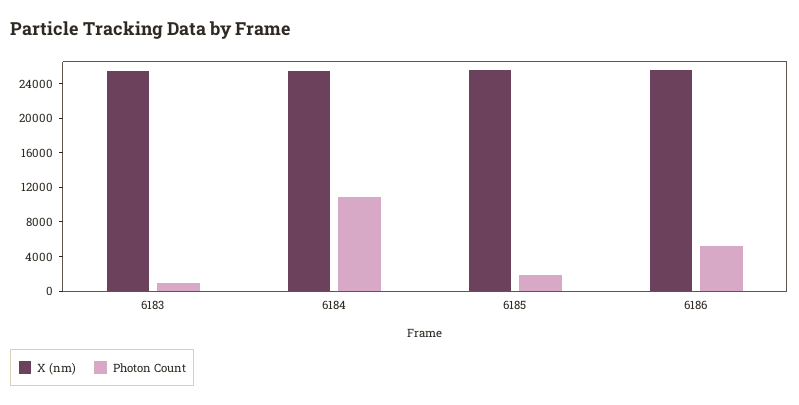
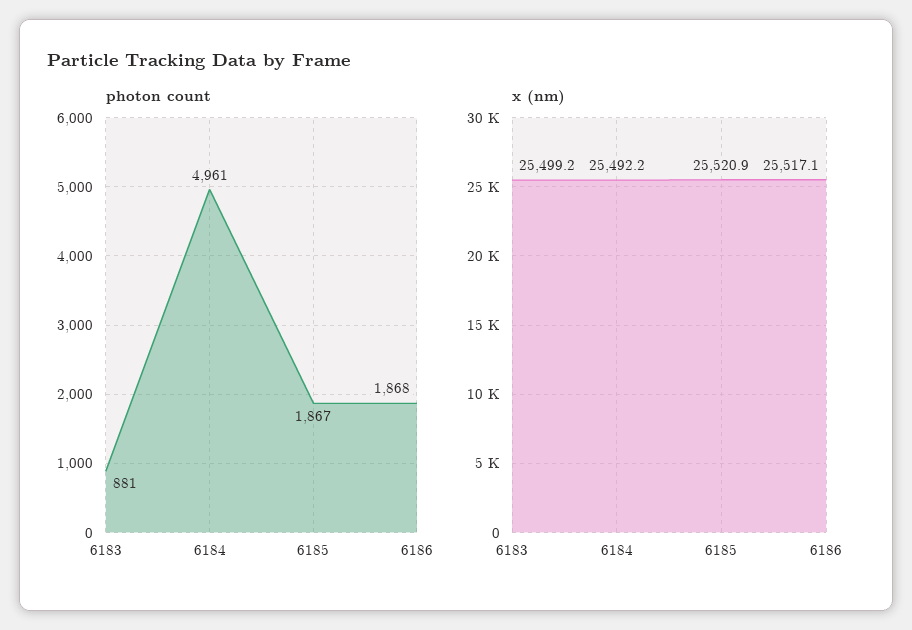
  {
    "X (nm)": {
      "6183": 25499.2,
      "6184": 25492.2,
      "6185": 25520.9,
      "6186": 25517.1
    },
    "Photon Count": {
      "6183": 881,
-     "6184": 11000,
+     "6184": 4961,
      "6185": 1867,
-     "6186": 5000
+     "6186": 1868
    }
  }

